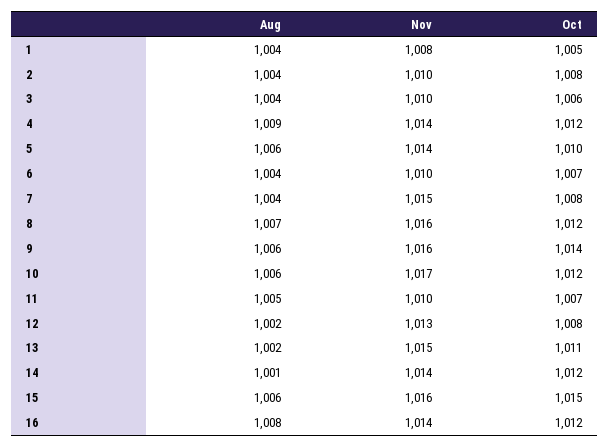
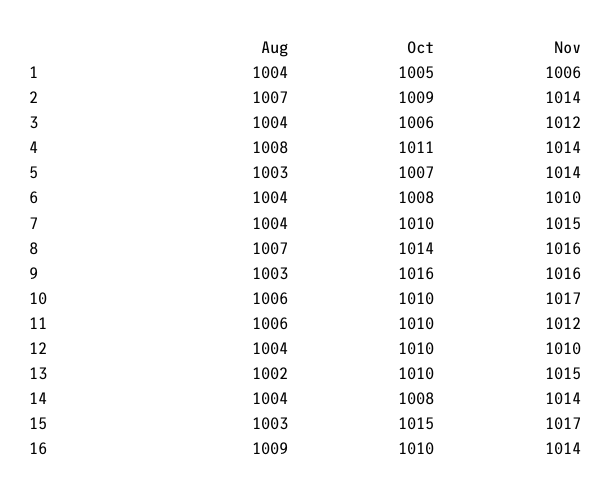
  {
    "Aug": {
      "1": 1004,
-     "2": 1004,
+     "2": 1007,
      "3": 1004,
-     "4": 1009,
+     "4": 1008,
-     "5": 1006,
+     "5": 1003,
      "6": 1004,
      "7": 1004,
      "8": 1007,
-     "9": 1006,
+     "9": 1003,
      "10": 1006,
-     "11": 1005,
+     "11": 1006,
-     "12": 1002,
+     "12": 1004,
      "13": 1002,
-     "14": 1001,
+     "14": 1004,
-     "15": 1006,
+     "15": 1003,
-     "16": 1008
+     "16": 1009
    },
    "Nov": {
-     "1": 1008,
+     "1": 1006,
-     "2": 1010,
+     "2": 1014,
-     "3": 1010,
+     "3": 1012,
      "4": 1014,
      "5": 1014,
      "6": 1010,
      "7": 1015,
      "8": 1016,
      "9": 1016,
      "10": 1017,
-     "11": 1010,
+     "11": 1012,
-     "12": 1013,
+     "12": 1010,
      "13": 1015,
      "14": 1014,
-     "15": 1016,
+     "15": 1017,
      "16": 1014
    },
    "Oct": {
      "1": 1005,
-     "2": 1008,
+     "2": 1009,
      "3": 1006,
-     "4": 1012,
+     "4": 1011,
-     "5": 1010,
+     "5": 1007,
-     "6": 1007,
+     "6": 1008,
-     "7": 1008,
+     "7": 1010,
-     "8": 1012,
+     "8": 1014,
-     "9": 1014,
+     "9": 1016,
-     "10": 1012,
+     "10": 1010,
-     "11": 1007,
+     "11": 1010,
-     "12": 1008,
+     "12": 1010,
-     "13": 1011,
+     "13": 1010,
-     "14": 1012,
+     "14": 1008,
      "15": 1015,
-     "16": 1012
+     "16": 1010
    }
  }

